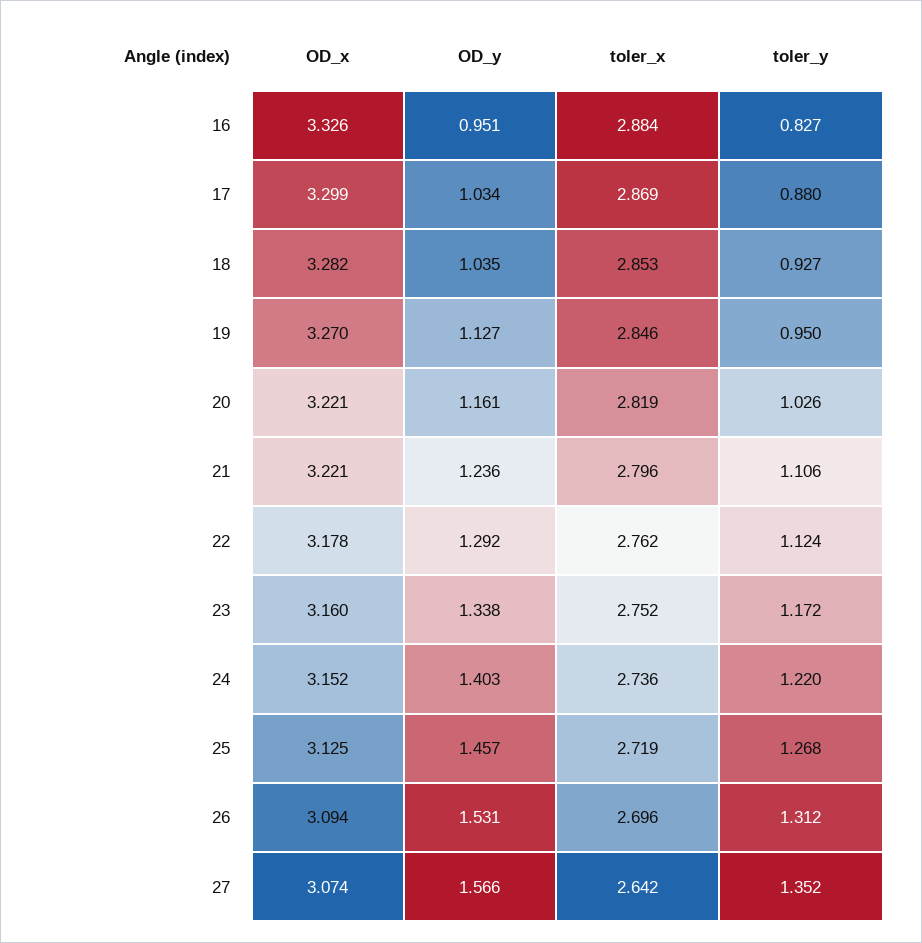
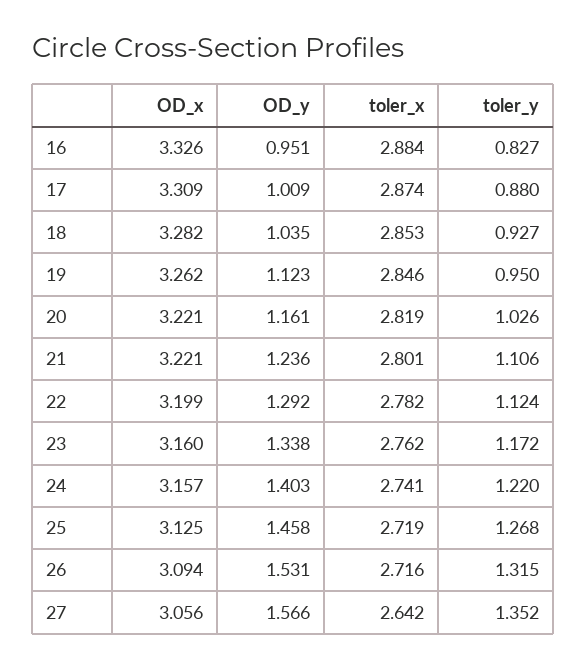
  {
    "OD_x": {
      "16": 3.326,
-     "17": 3.299,
+     "17": 3.309,
      "18": 3.282,
-     "19": 3.27,
+     "19": 3.262,
      "20": 3.221,
      "21": 3.221,
-     "22": 3.178,
+     "22": 3.199,
      "23": 3.16,
-     "24": 3.152,
+     "24": 3.157,
      "25": 3.125,
      "26": 3.094,
-     "27": 3.074
+     "27": 3.056
    },
    "OD_y": {
      "16": 0.951,
-     "17": 1.034,
+     "17": 1.009,
      "18": 1.035,
-     "19": 1.127,
+     "19": 1.123,
      "20": 1.161,
      "21": 1.236,
      "22": 1.292,
      "23": 1.338,
      "24": 1.403,
-     "25": 1.457,
+     "25": 1.458,
      "26": 1.531,
      "27": 1.566
    },
    "toler_x": {
      "16": 2.884,
-     "17": 2.869,
+     "17": 2.874,
      "18": 2.853,
      "19": 2.846,
      "20": 2.819,
-     "21": 2.796,
+     "21": 2.801,
-     "22": 2.762,
+     "22": 2.782,
-     "23": 2.752,
+     "23": 2.762,
-     "24": 2.736,
+     "24": 2.741,
      "25": 2.719,
-     "26": 2.696,
+     "26": 2.716,
      "27": 2.642
    },
    "toler_y": {
      "16": 0.827,
      "17": 0.88,
      "18": 0.927,
      "19": 0.95,
      "20": 1.026,
      "21": 1.106,
      "22": 1.124,
      "23": 1.172,
      "24": 1.22,
      "25": 1.268,
-     "26": 1.312,
+     "26": 1.315,
      "27": 1.352
    }
  }

